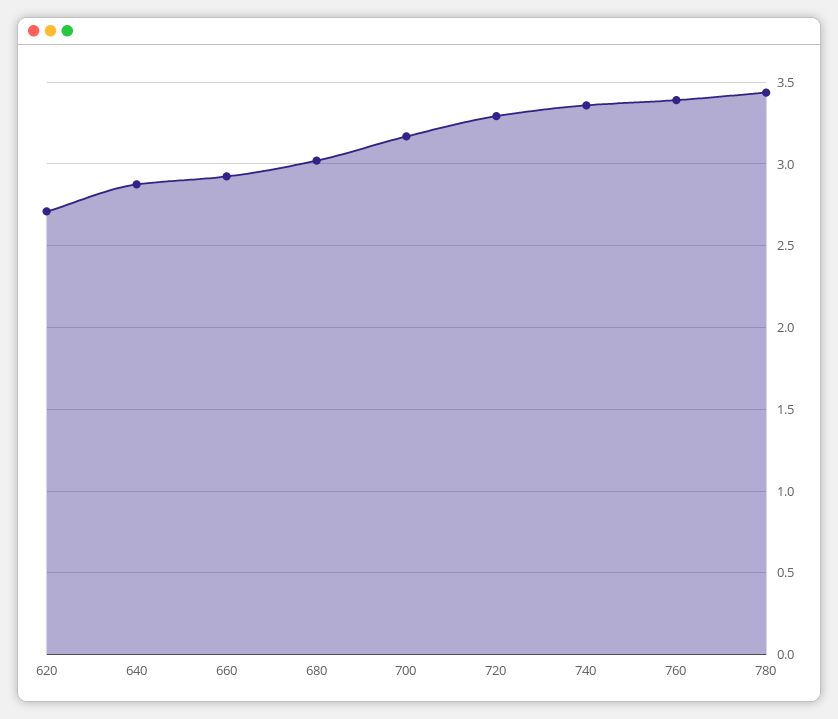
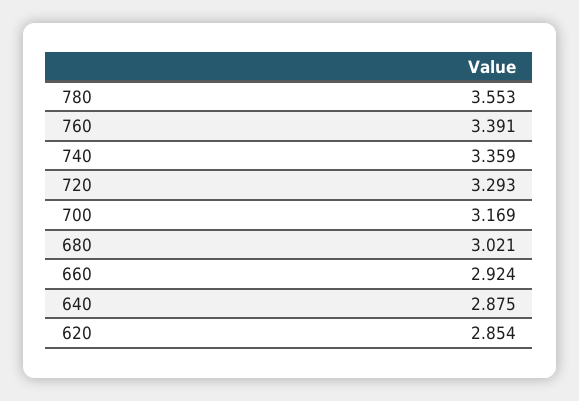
  {
-   "620": 2.7,
+   "620": 2.854,
    "640": 2.875,
    "660": 2.924,
    "680": 3.021,
    "700": 3.169,
    "720": 3.293,
    "740": 3.359,
    "760": 3.391,
-   "780": 3.45
+   "780": 3.553
  }

